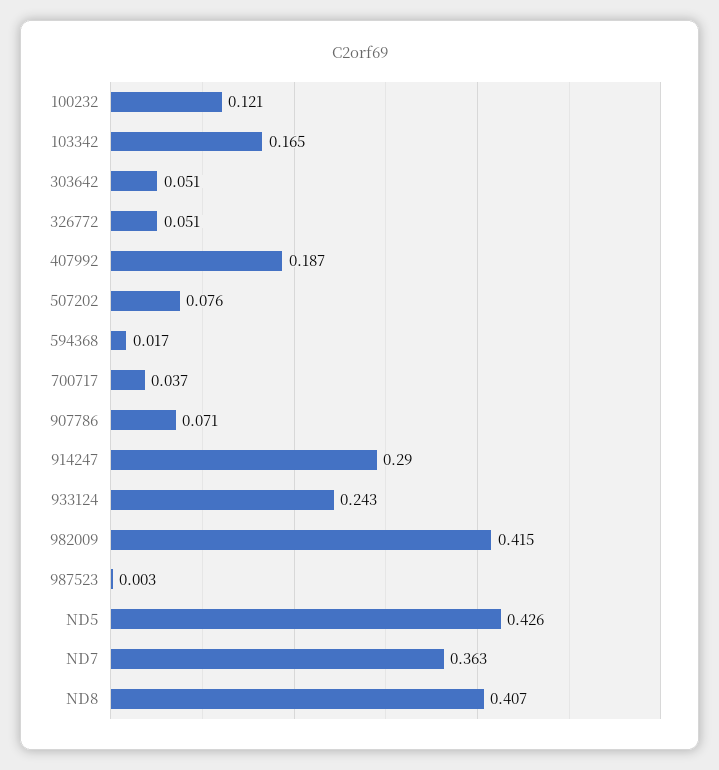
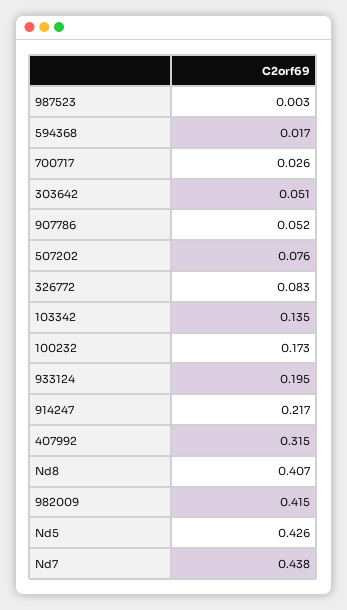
  {
-   "100232": 0.121,
+   "100232": 0.173,
-   "103342": 0.165,
+   "103342": 0.135,
    "303642": 0.051,
-   "326772": 0.051,
+   "326772": 0.083,
-   "407992": 0.187,
+   "407992": 0.315,
    "507202": 0.076,
    "594368": 0.017,
-   "700717": 0.037,
+   "700717": 0.026,
-   "907786": 0.071,
+   "907786": 0.052,
-   "914247": 0.29,
+   "914247": 0.217,
-   "933124": 0.243,
+   "933124": 0.195,
    "982009": 0.415,
    "987523": 0.003,
    "ND5": 0.426,
-   "ND7": 0.363,
+   "ND7": 0.438,
    "ND8": 0.407
  }

